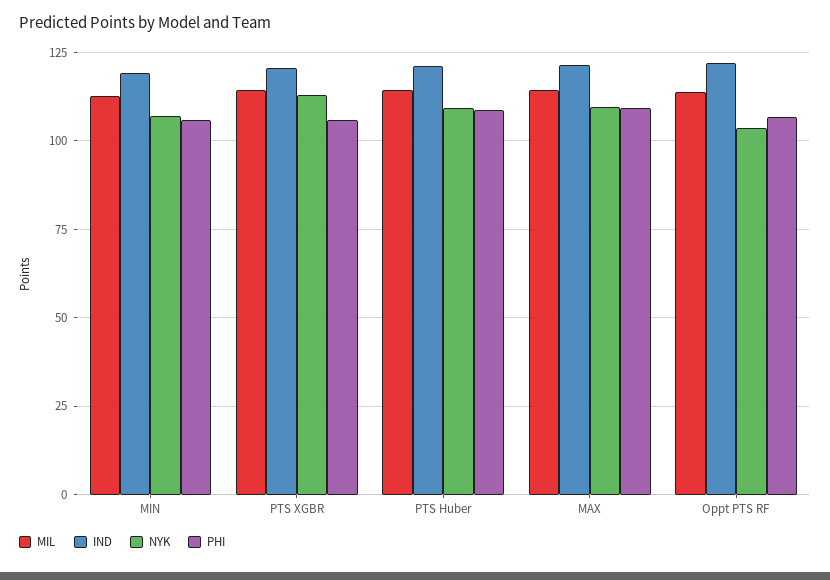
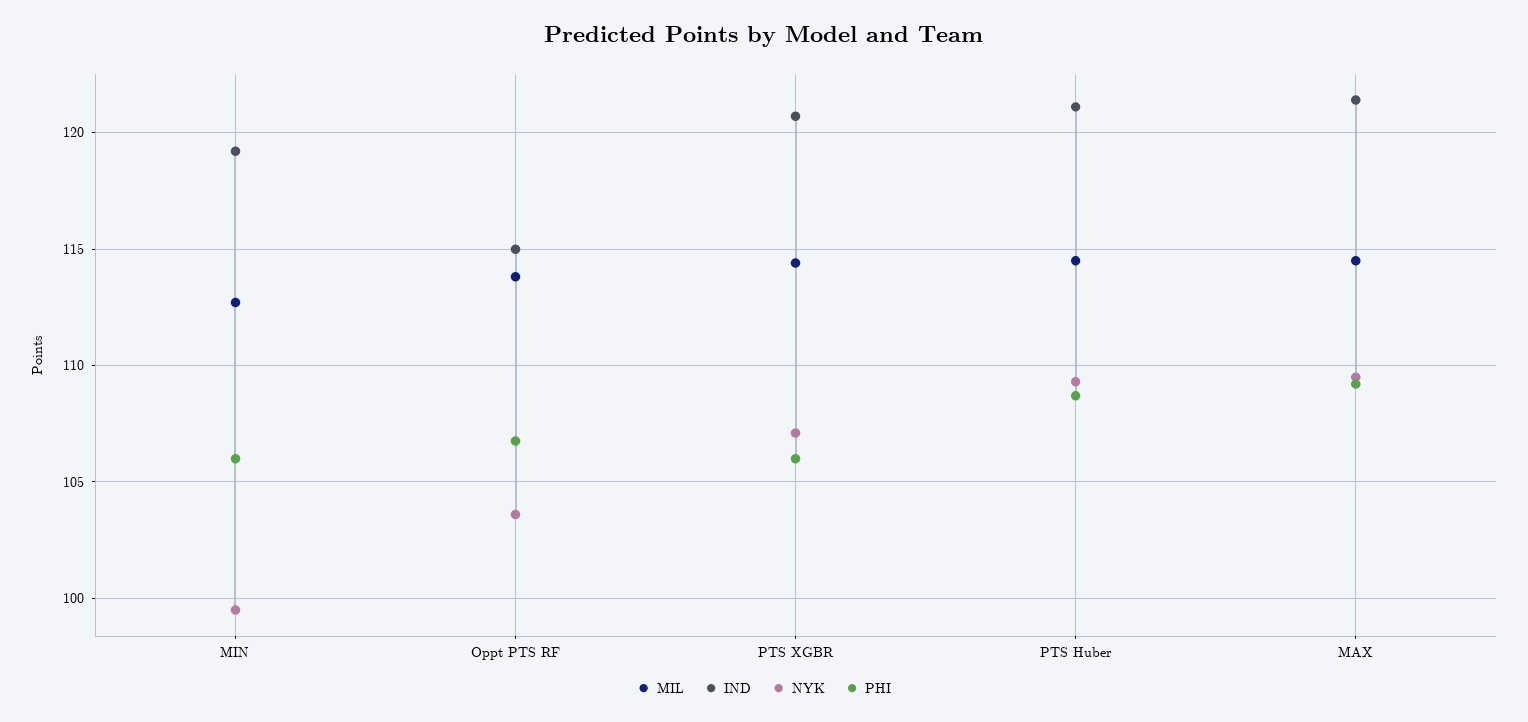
  {
    "MIL": {
      "MIN": 112.5,
      "PTS XGBR": 114.5,
      "PTS Huber": 114.5,
      "MAX": 114.5,
      "Oppt PTS RF": 114
    },
    "IND": {
      "MIN": 119,
      "PTS XGBR": 120.5,
      "PTS Huber": 121,
      "MAX": 121.5,
-     "Oppt PTS RF": 122.5
+     "Oppt PTS RF": 115
    },
    "NYK": {
-     "MIN": 107.5,
+     "MIN": 99.5,
-     "PTS XGBR": 112.5,
+     "PTS XGBR": 107,
      "PTS Huber": 109.5,
      "MAX": 109.5,
      "Oppt PTS RF": 103.5
    },
    "PHI": {
      "MIN": 106,
      "PTS XGBR": 106,
      "PTS Huber": 108.5,
      "MAX": 109,
      "Oppt PTS RF": 107
    }
  }

